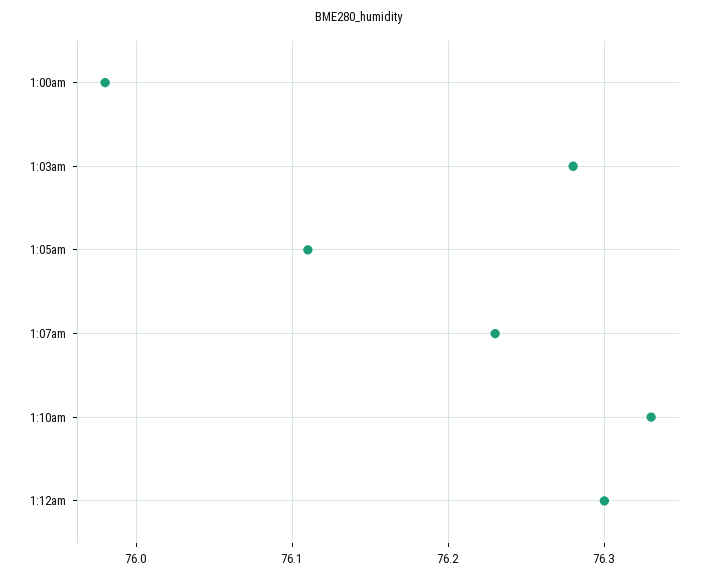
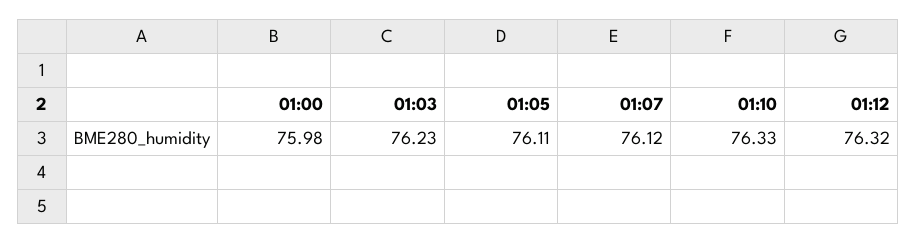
  {
    "1:00am": 75.98,
-   "1:03am": 76.28,
+   "1:03am": 76.23,
    "1:05am": 76.11,
-   "1:07am": 76.23,
+   "1:07am": 76.12,
    "1:10am": 76.33,
-   "1:12am": 76.3
+   "1:12am": 76.32
  }

